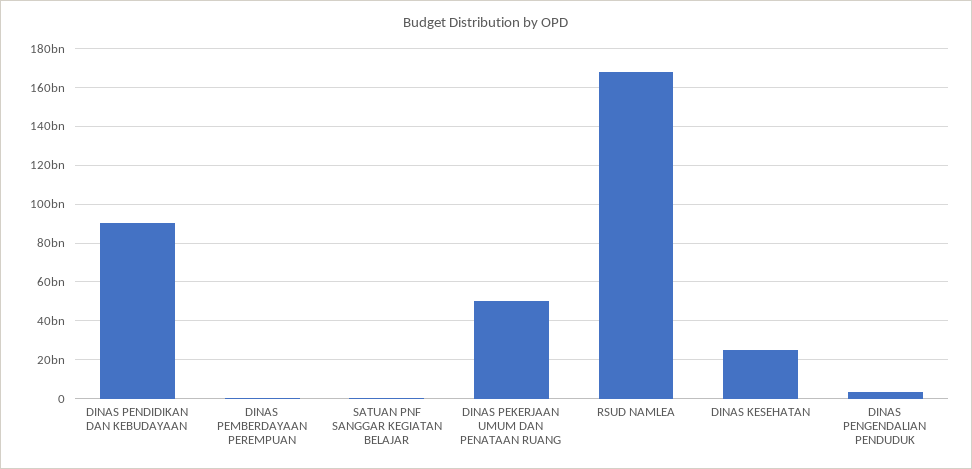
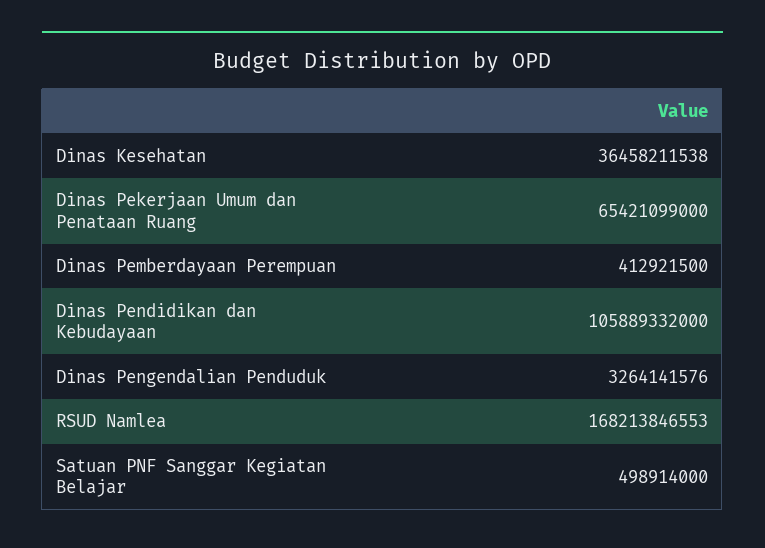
  {
-   "DINAS PENDIDIKAN DAN KEBUDAYAAN": 90000000000,
+   "DINAS PENDIDIKAN DAN KEBUDAYAAN": 105889332000,
    "DINAS PEMBERDAYAAN PEREMPUAN": 412921500,
    "SATUAN PNF SANGGAR KEGIATAN BELAJAR": 498914000,
-   "DINAS PEKERJAAN UMUM DAN PENATAAN RUANG": 50000000000,
+   "DINAS PEKERJAAN UMUM DAN PENATAAN RUANG": 65421099000,
    "RSUD NAMLEA": 168213846553,
-   "DINAS KESEHATAN": 25000000000,
+   "DINAS KESEHATAN": 36458211538,
    "DINAS PENGENDALIAN PENDUDUK": 3264141576
  }

